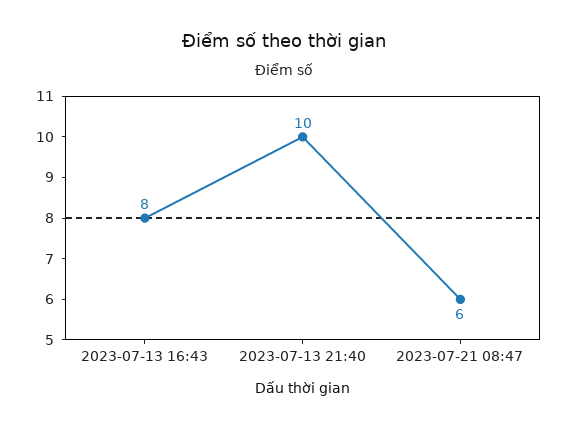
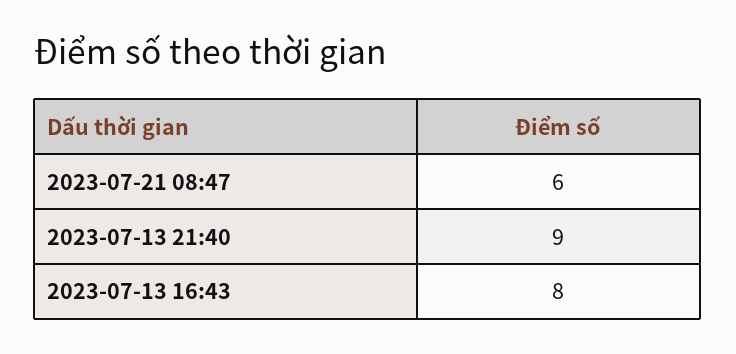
  {
    "2023-07-13 16:43": 8,
-   "2023-07-13 21:40": 10,
+   "2023-07-13 21:40": 9,
    "2023-07-21 08:47": 6
  }

